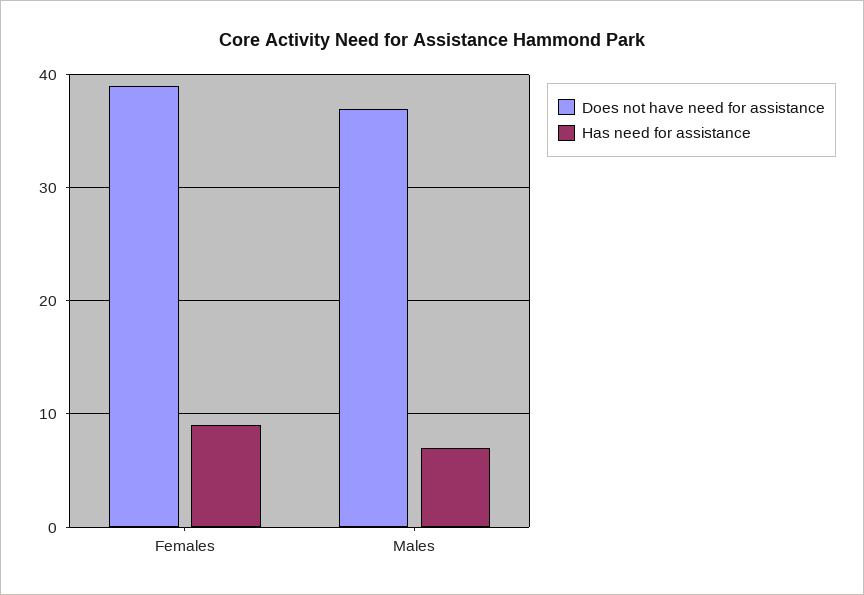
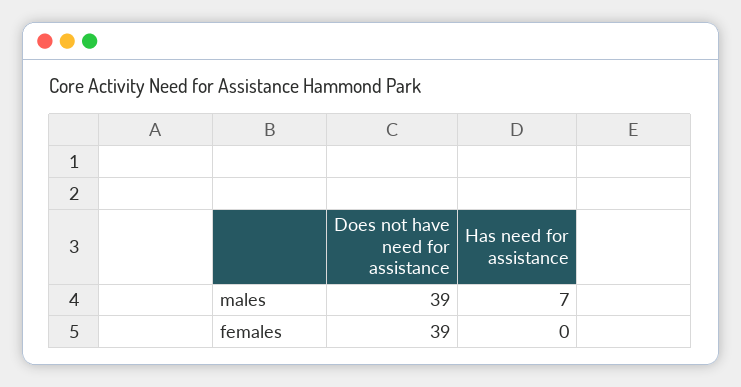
  {
    "Does not have need for assistance": {
      "Females": 39,
-     "Males": 37
+     "Males": 39
    },
    "Has need for assistance": {
-     "Females": 9,
+     "Females": 0,
      "Males": 7
    }
  }

